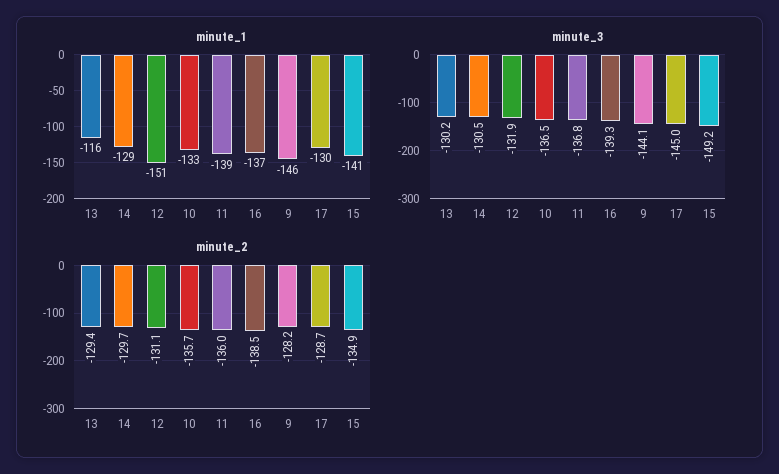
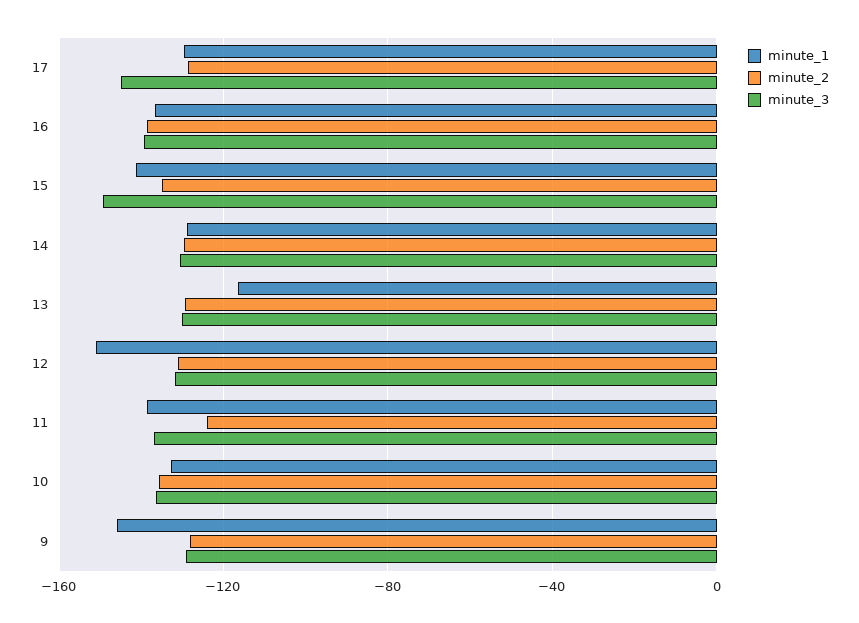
  {
    "minute_1": {
      "13": -116,
      "14": -129,
      "12": -151,
      "10": -133,
      "11": -139,
      "16": -137,
      "9": -146,
      "17": -130,
      "15": -141
    },
    "minute_3": {
      "13": -130.2,
      "14": -130.5,
      "12": -131.9,
      "10": -136.5,
      "11": -136.8,
      "16": -139.3,
-     "9": -144.1,
+     "9": -130,
      "17": -145,
      "15": -149.2
    },
    "minute_2": {
      "13": -129.4,
      "14": -129.7,
      "12": -131.1,
      "10": -135.7,
-     "11": -136,
+     "11": -125,
      "16": -138.5,
      "9": -128.2,
      "17": -128.7,
      "15": -134.9
    }
  }

